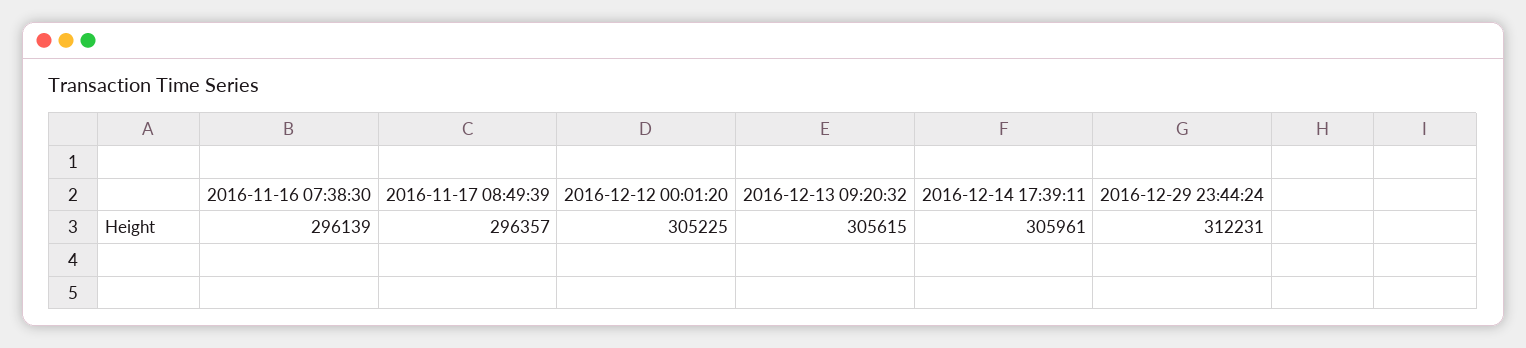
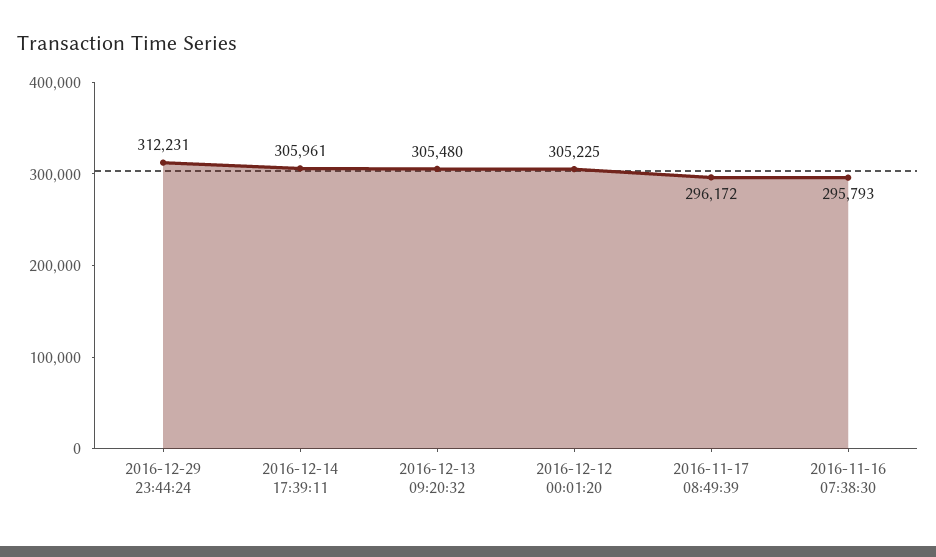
  {
-   "2016-11-16 07:38:30": 296139,
+   "2016-11-16 07:38:30": 295793,
-   "2016-11-17 08:49:39": 296357,
+   "2016-11-17 08:49:39": 296172,
    "2016-12-12 00:01:20": 305225,
-   "2016-12-13 09:20:32": 305615,
+   "2016-12-13 09:20:32": 305480,
    "2016-12-14 17:39:11": 305961,
    "2016-12-29 23:44:24": 312231
  }

